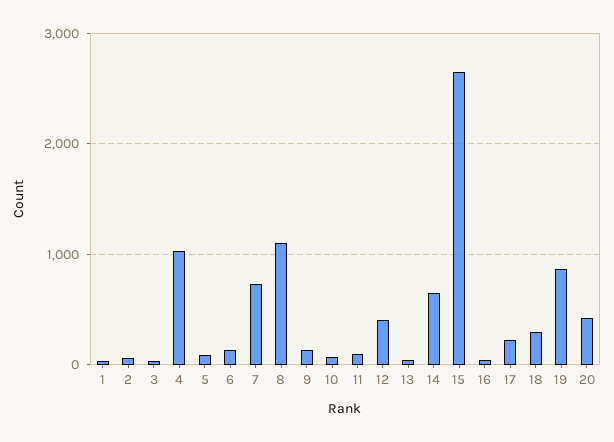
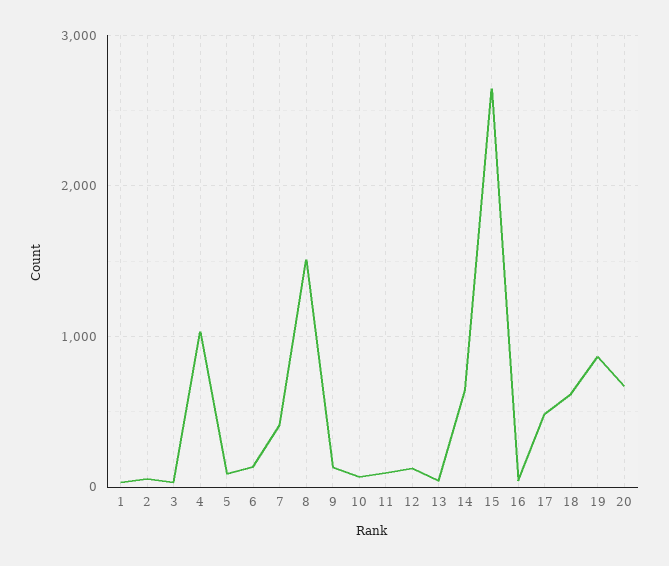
  {
    "1": 0,
    "2": 100,
    "3": 0,
    "4": 1000,
    "5": 100,
    "6": 100,
-   "7": 700,
+   "7": 400,
-   "8": 1100,
+   "8": 1500,
    "9": 100,
    "10": 100,
    "11": 100,
-   "12": 400,
+   "12": 100,
    "13": 0,
    "14": 600,
    "15": 2600,
    "16": 0,
-   "17": 200,
+   "17": 500,
-   "18": 300,
+   "18": 600,
    "19": 900,
-   "20": 400
+   "20": 700
  }

